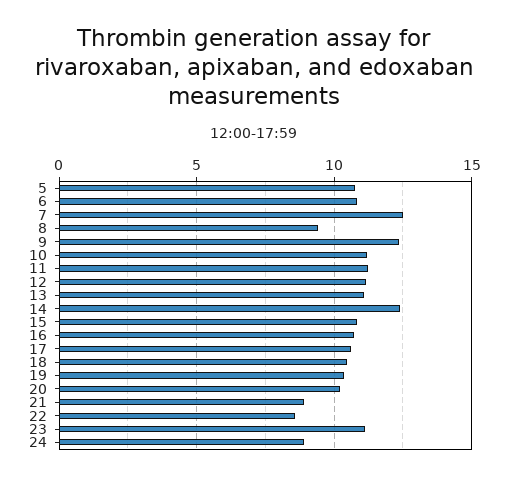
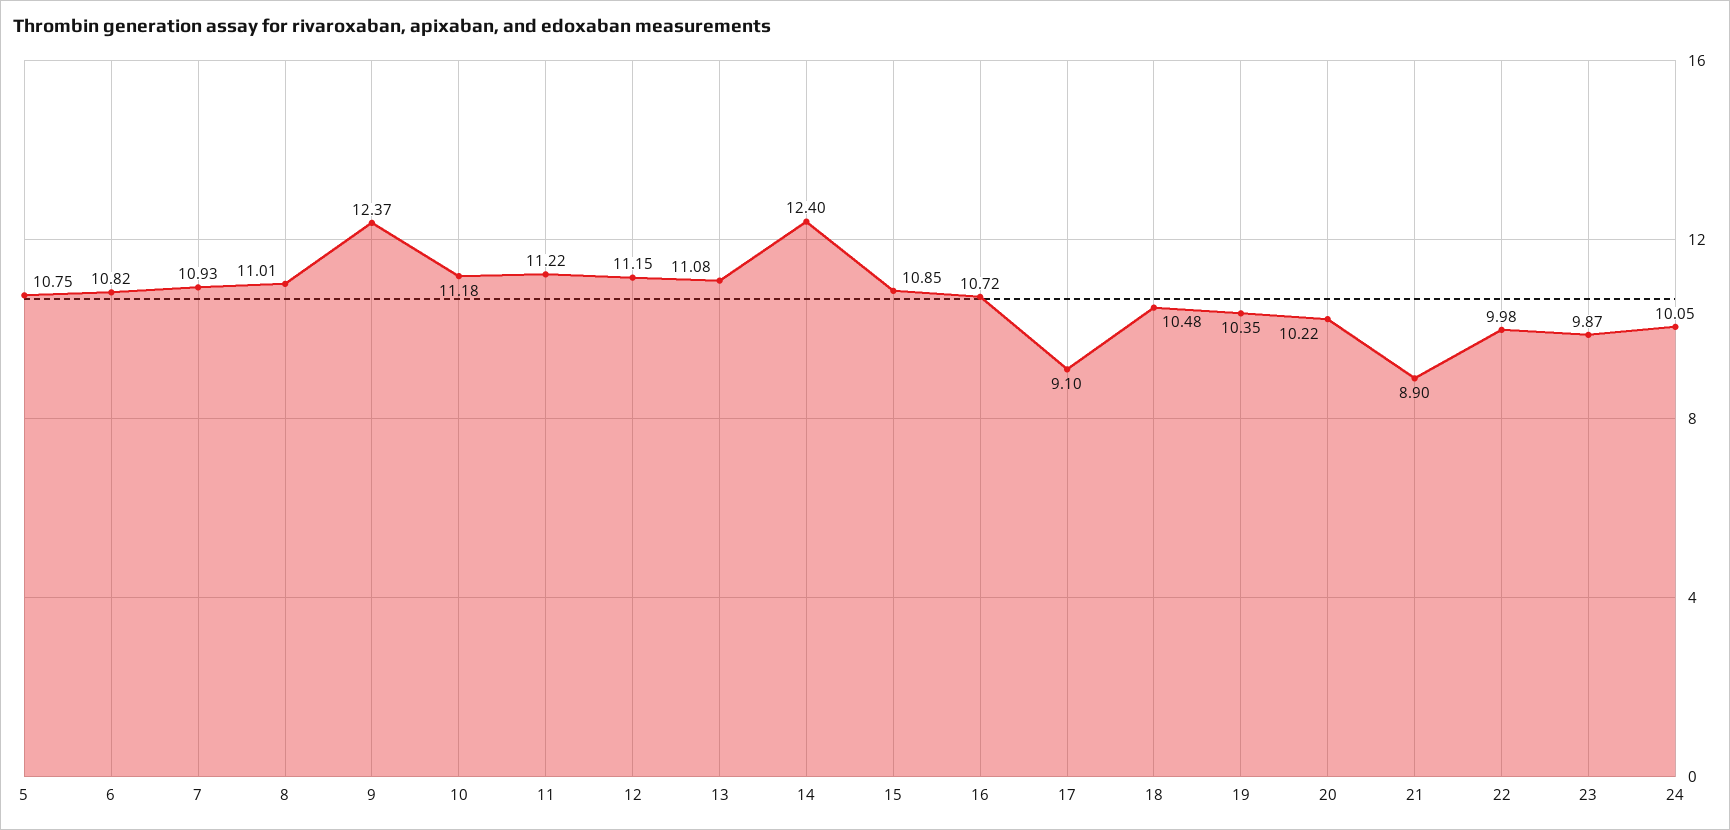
  {
    "5": 10.75,
    "6": 10.82,
-   "7": 12.5,
+   "7": 10.93,
-   "8": 9.5,
+   "8": 11.01,
    "9": 12.37,
    "10": 11.18,
    "11": 11.22,
    "12": 11.15,
    "13": 11.08,
    "14": 12.4,
    "15": 10.85,
    "16": 10.72,
-   "17": 10.5,
+   "17": 9.1,
    "18": 10.48,
    "19": 10.35,
    "20": 10.22,
    "21": 8.9,
-   "22": 8.5,
+   "22": 9.98,
-   "23": 11,
+   "23": 9.87,
-   "24": 9
+   "24": 10.05
  }

